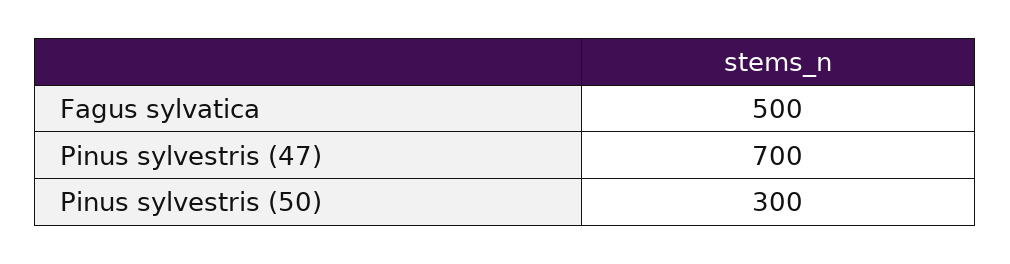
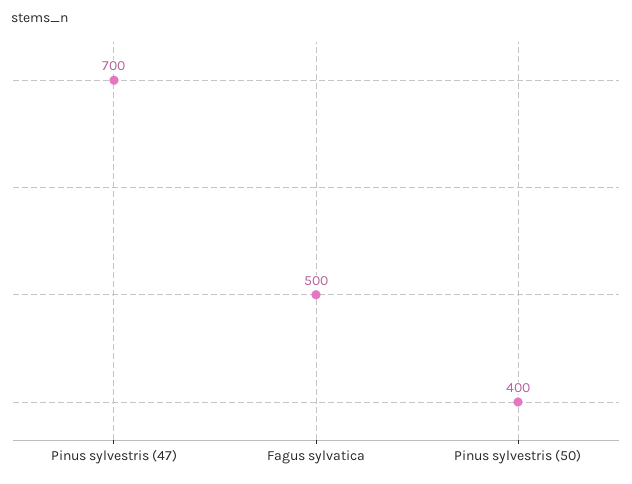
  {
    "Fagus sylvatica": 500,
    "Pinus sylvestris (47)": 700,
-   "Pinus sylvestris (50)": 300
+   "Pinus sylvestris (50)": 400
  }

